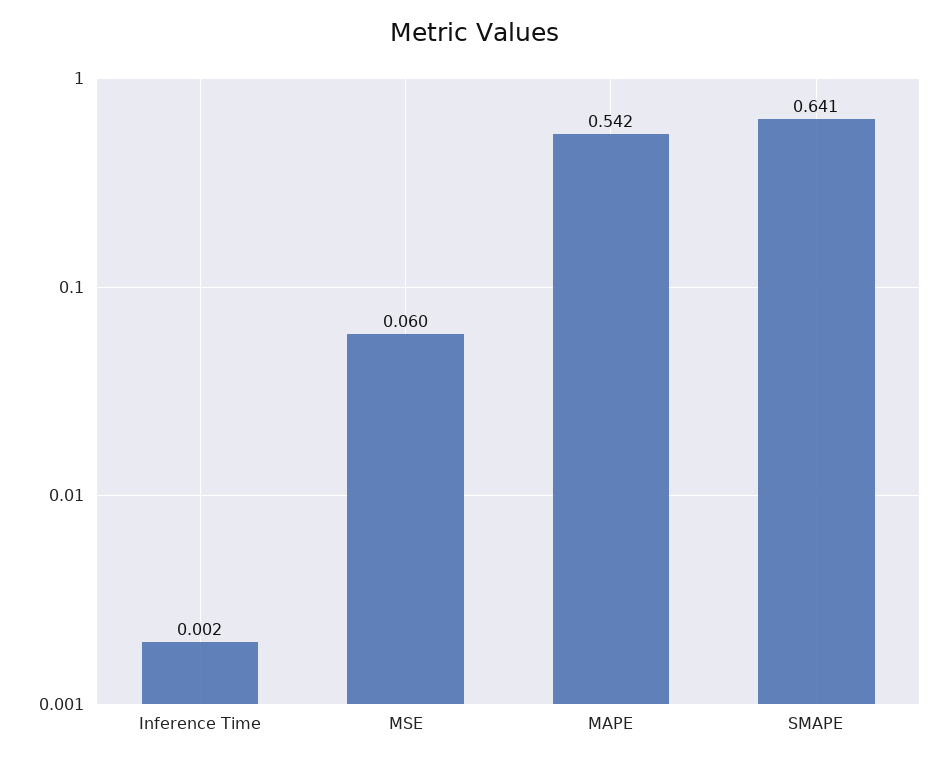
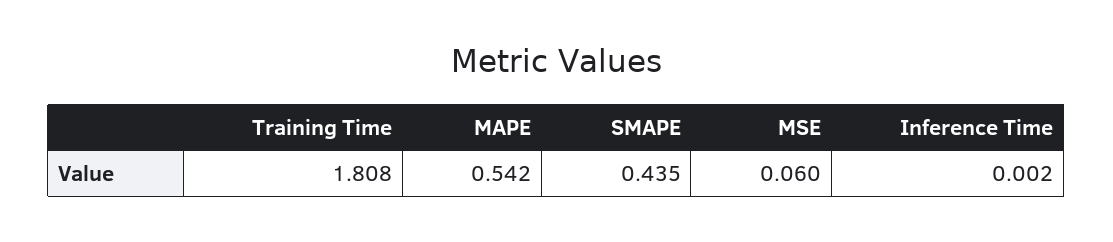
  {
    "Inference Time": 0.002,
    "MSE": 0.06,
    "MAPE": 0.542,
-   "SMAPE": 0.641
+   "SMAPE": 0.435,
+   "Training Time": 1.808
  }

